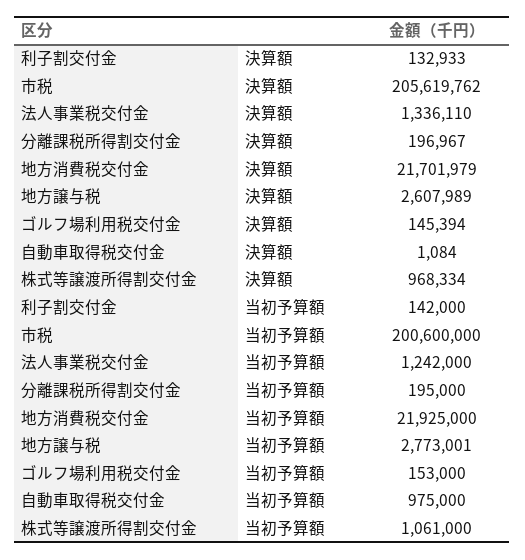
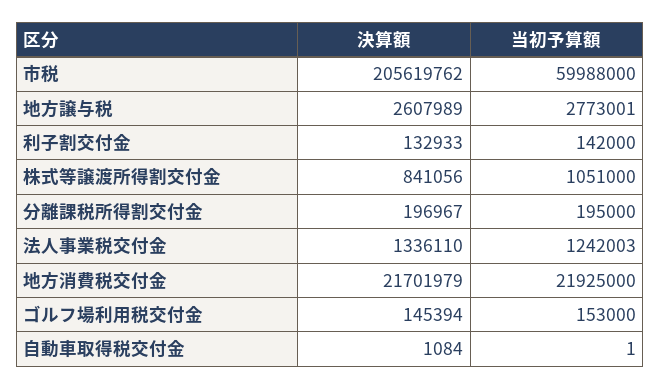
  {
    "利子割交付金": {
      "決算額": 132933,
      "当初予算額": 142000
    },
    "市税": {
      "決算額": 205619762,
-     "当初予算額": 200600000
+     "当初予算額": 59988000
    },
    "法人事業税交付金": {
      "決算額": 1336110,
-     "当初予算額": 1242000
+     "当初予算額": 1242003
    },
    "分離課税所得割交付金": {
      "決算額": 196967,
      "当初予算額": 195000
    },
    "地方消費税交付金": {
      "決算額": 21701979,
      "当初予算額": 21925000
    },
    "地方譲与税": {
      "決算額": 2607989,
      "当初予算額": 2773001
    },
    "ゴルフ場利用税交付金": {
      "決算額": 145394,
      "当初予算額": 153000
    },
    "自動車取得税交付金": {
      "決算額": 1084,
-     "当初予算額": 975000
+     "当初予算額": 1
    },
    "株式等譲渡所得割交付金": {
-     "決算額": 968334,
+     "決算額": 841056,
-     "当初予算額": 1061000
+     "当初予算額": 1051000
    }
  }

